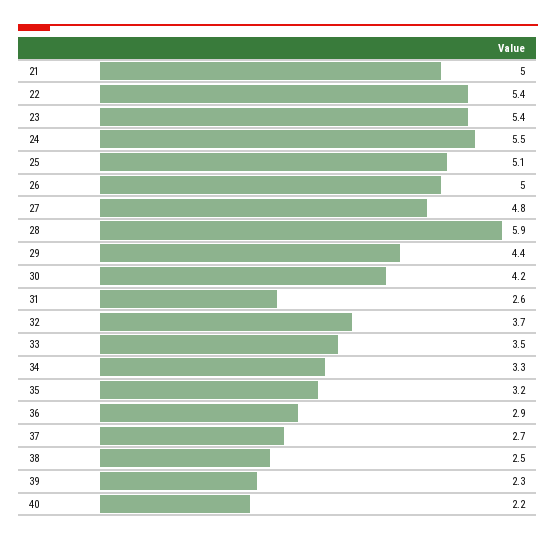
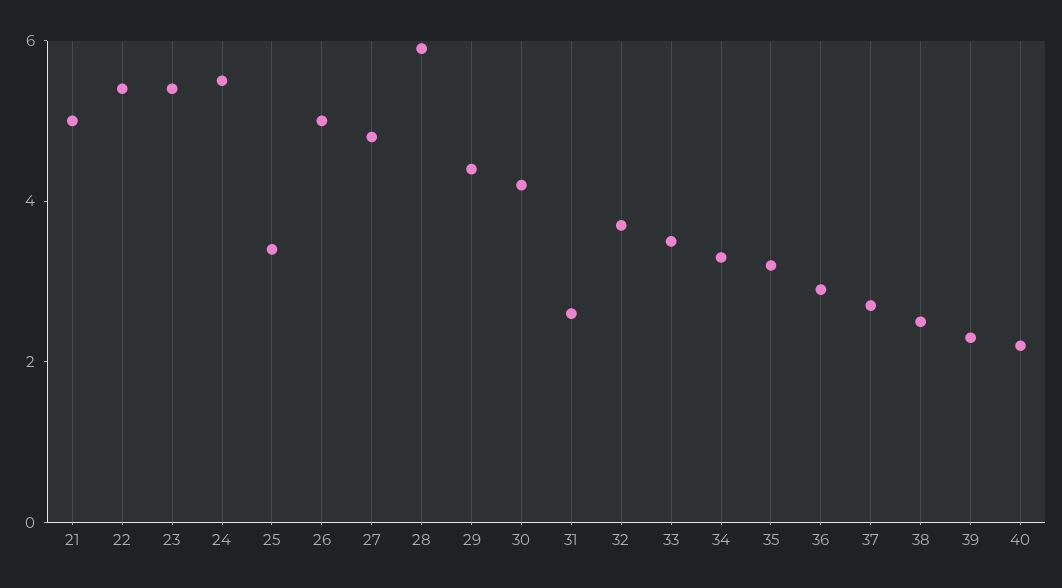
  {
    "21": 5,
    "22": 5.4,
    "23": 5.4,
    "24": 5.5,
-   "25": 5.1,
+   "25": 3.5,
    "26": 5,
    "27": 4.8,
    "28": 5.9,
    "29": 4.4,
    "30": 4.2,
    "31": 2.6,
    "32": 3.7,
    "33": 3.5,
    "34": 3.3,
    "35": 3.2,
    "36": 2.9,
    "37": 2.7,
    "38": 2.5,
    "39": 2.3,
    "40": 2.2
  }

